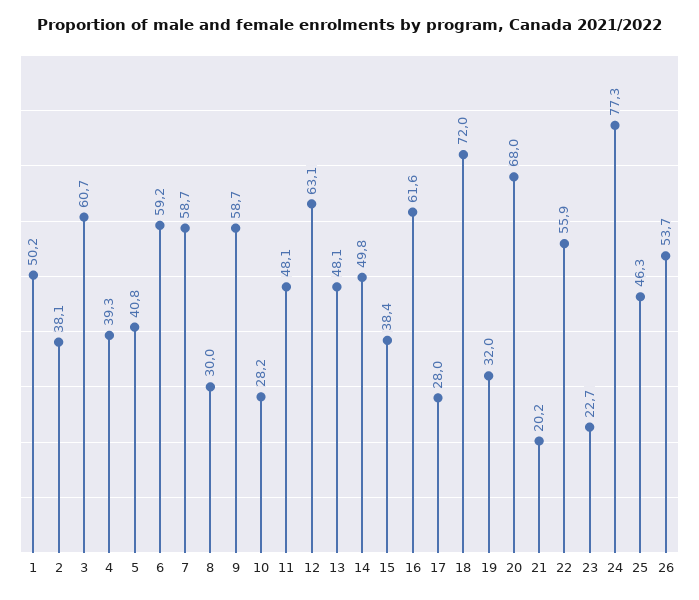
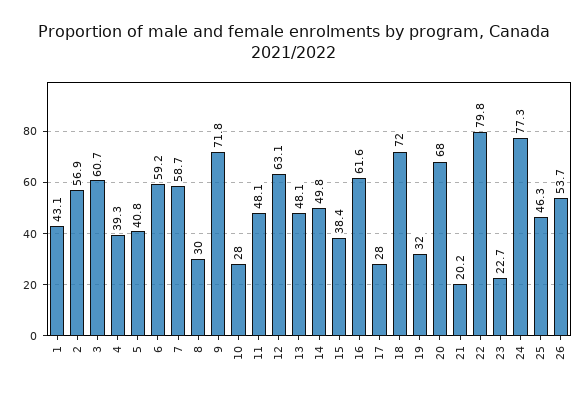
  {
-   "1": 50.2,
+   "1": 43.1,
-   "2": 38.1,
+   "2": 56.9,
    "3": 60.7,
    "4": 39.3,
    "5": 40.8,
    "6": 59.2,
    "7": 58.7,
    "8": 30,
-   "9": 58.7,
+   "9": 71.8,
-   "10": 28.2,
+   "10": 28,
    "11": 48.1,
    "12": 63.1,
    "13": 48.1,
    "14": 49.8,
    "15": 38.4,
    "16": 61.6,
    "17": 28,
    "18": 72,
    "19": 32,
    "20": 68,
    "21": 20.2,
-   "22": 55.9,
+   "22": 79.8,
    "23": 22.7,
    "24": 77.3,
    "25": 46.3,
    "26": 53.7
  }

